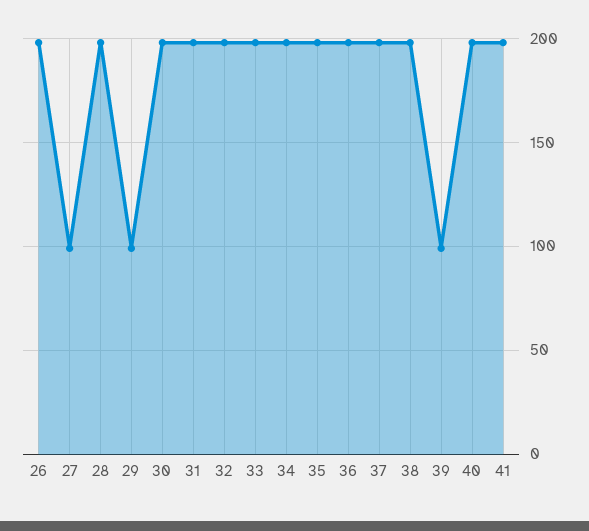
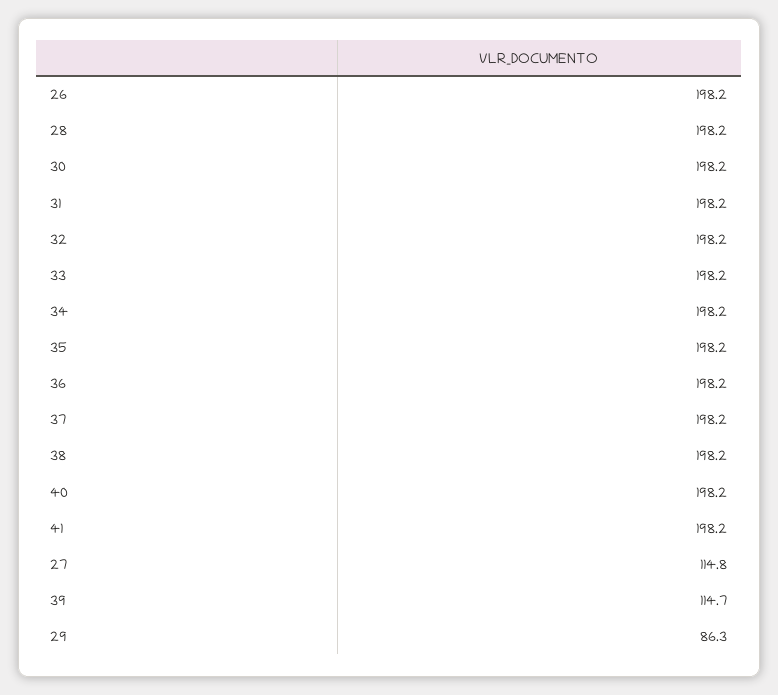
  {
    "26": 198.2,
-   "27": 100,
+   "27": 114.8,
    "28": 198.2,
-   "29": 100,
+   "29": 86.3,
    "30": 198.2,
    "31": 198.2,
    "32": 198.2,
    "33": 198.2,
    "34": 198.2,
    "35": 198.2,
    "36": 198.2,
    "37": 198.2,
    "38": 198.2,
-   "39": 100,
+   "39": 114.7,
    "40": 198.2,
    "41": 198.2
  }

